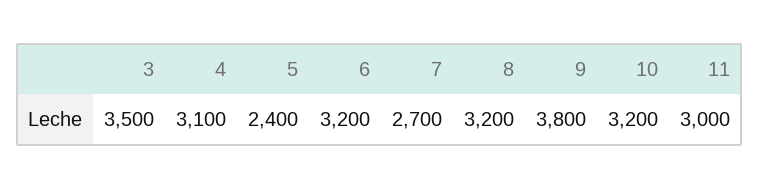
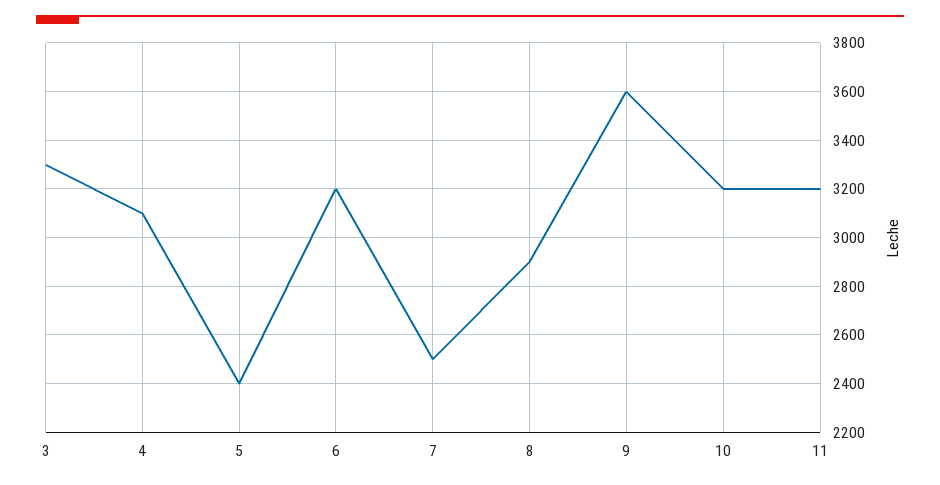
  {
-   "3": 3500,
+   "3": 3300,
    "4": 3100,
    "5": 2400,
    "6": 3200,
-   "7": 2700,
+   "7": 2500,
-   "8": 3200,
+   "8": 2900,
-   "9": 3800,
+   "9": 3600,
    "10": 3200,
-   "11": 3000
+   "11": 3200
  }

